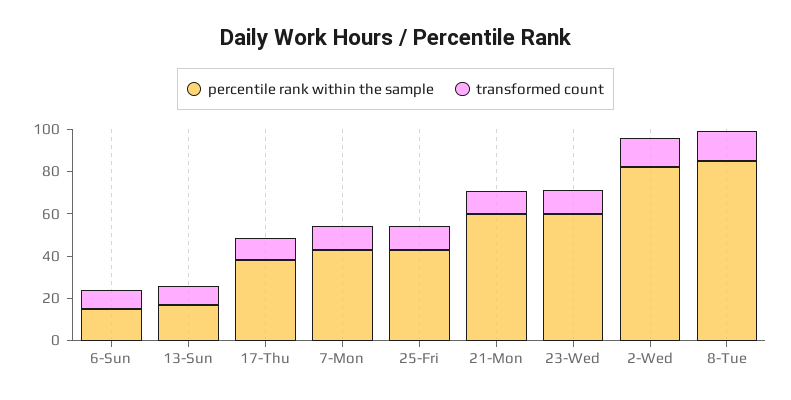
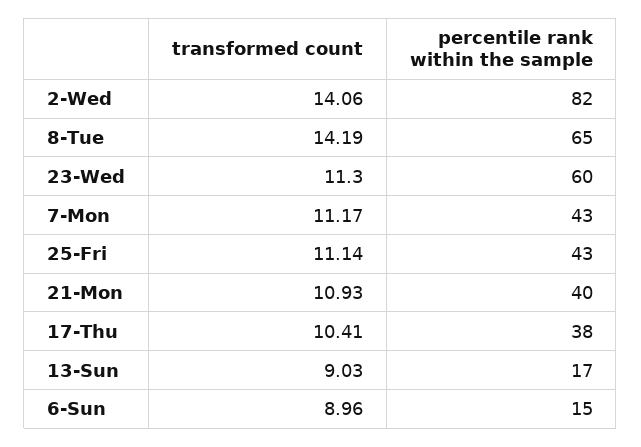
  {
    "percentile rank within the sample": {
      "6-Sun": 15,
      "13-Sun": 17,
      "17-Thu": 38,
      "7-Mon": 43,
      "25-Fri": 43,
-     "21-Mon": 60,
+     "21-Mon": 40,
      "23-Wed": 60,
      "2-Wed": 82,
-     "8-Tue": 85
+     "8-Tue": 65
    },
    "transformed count": {
      "6-Sun": 8.96,
      "13-Sun": 9.03,
      "17-Thu": 10.41,
      "7-Mon": 11.17,
      "25-Fri": 11.14,
      "21-Mon": 10.93,
      "23-Wed": 11.3,
      "2-Wed": 14.06,
      "8-Tue": 14.19
    }
  }

